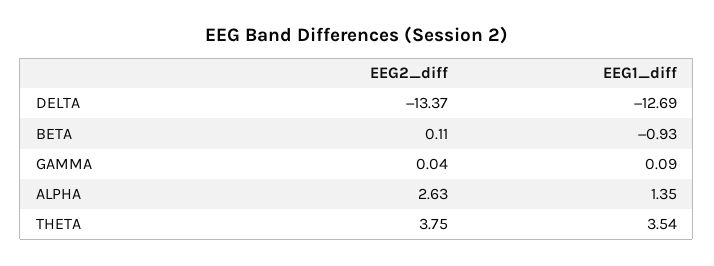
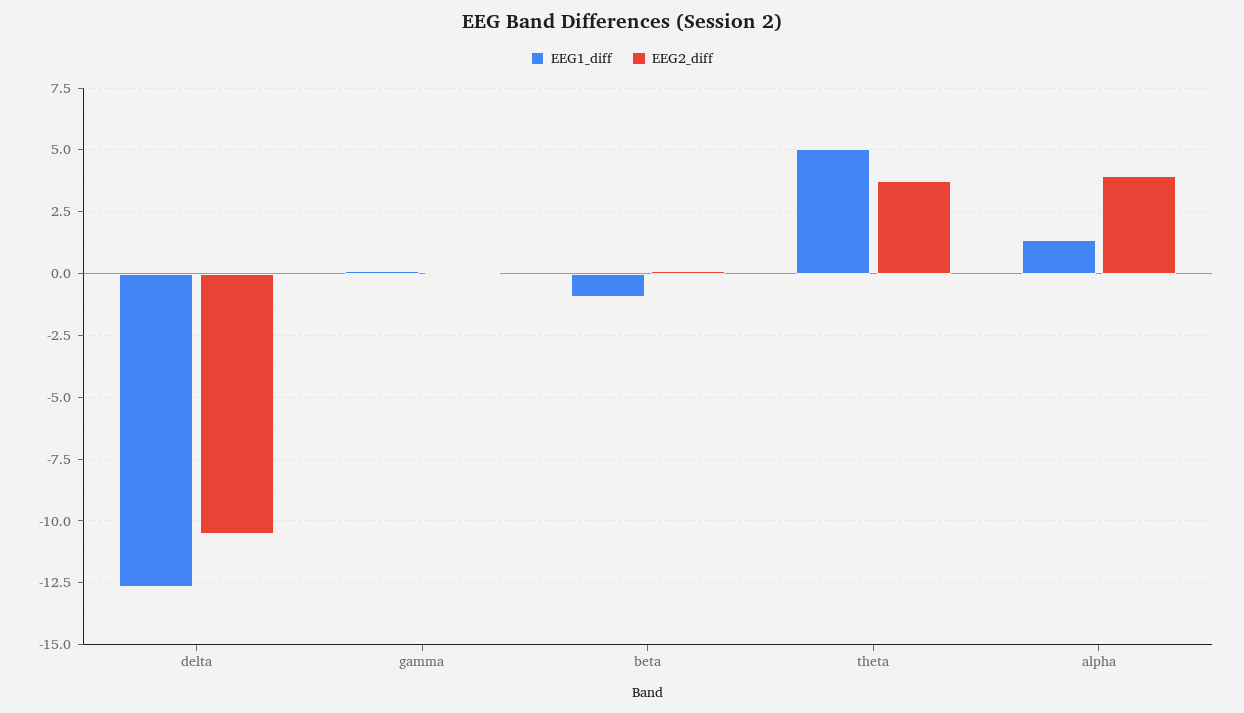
  {
    "EEG2_diff": {
-     "DELTA": -13.37,
+     "DELTA": -10.5,
      "BETA": 0.11,
      "GAMMA": 0.04,
-     "ALPHA": 2.63,
+     "ALPHA": 4,
      "THETA": 3.75
    },
    "EEG1_diff": {
      "DELTA": -12.69,
      "BETA": -0.93,
      "GAMMA": 0.09,
      "ALPHA": 1.35,
-     "THETA": 3.54
+     "THETA": 5
    }
  }

